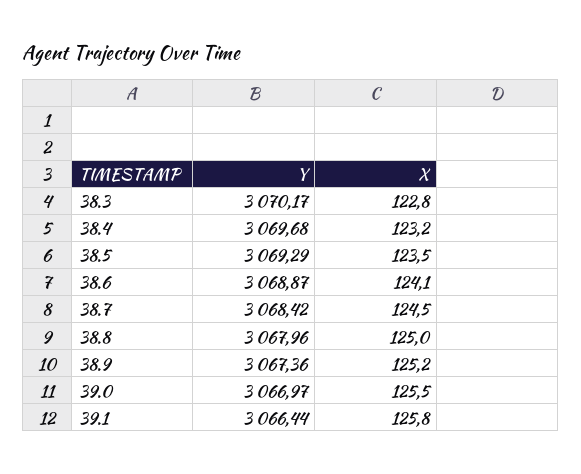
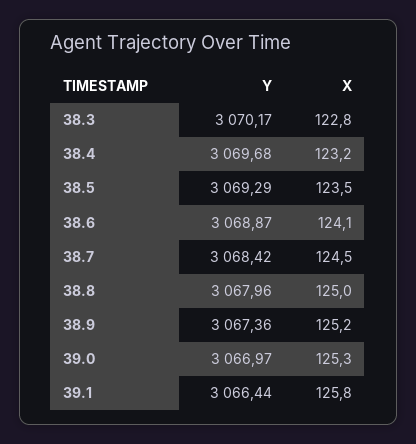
  {
    "Y": {
      "38.3": 3070.17,
      "38.4": 3069.68,
      "38.5": 3069.29,
      "38.6": 3068.87,
      "38.7": 3068.42,
      "38.8": 3067.96,
      "38.9": 3067.36,
      "39.0": 3066.97,
      "39.1": 3066.44
    },
    "X": {
      "38.3": 122.8,
      "38.4": 123.2,
      "38.5": 123.5,
      "38.6": 124.1,
      "38.7": 124.5,
      "38.8": 125,
      "38.9": 125.2,
-     "39.0": 125.5,
+     "39.0": 125.3,
      "39.1": 125.8
    }
  }

